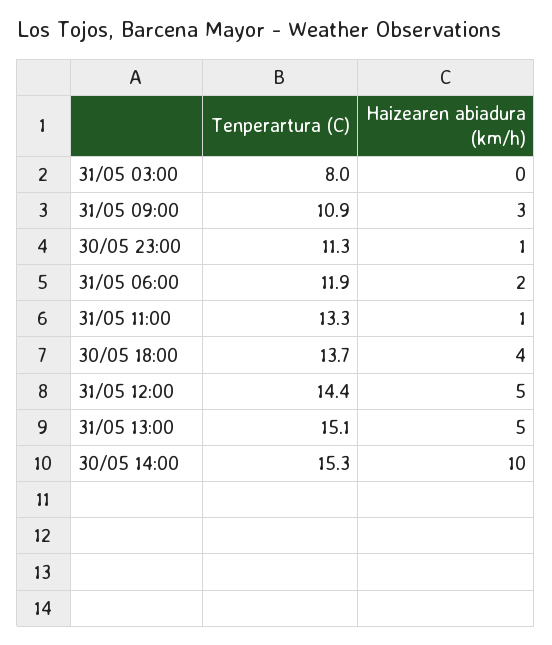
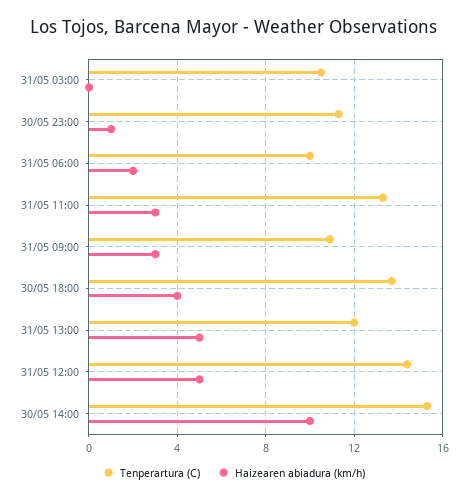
  {
    "Tenperartura (C)": {
-     "31/05 03:00": 8,
+     "31/05 03:00": 10.5,
      "31/05 09:00": 10.9,
      "30/05 23:00": 11.3,
-     "31/05 06:00": 11.9,
+     "31/05 06:00": 10,
      "31/05 11:00": 13.3,
      "30/05 18:00": 13.7,
      "31/05 12:00": 14.4,
-     "31/05 13:00": 15.1,
+     "31/05 13:00": 12,
      "30/05 14:00": 15.3
    },
    "Haizearen abiadura (km/h)": {
      "31/05 03:00": 0,
      "31/05 09:00": 3,
      "30/05 23:00": 1,
      "31/05 06:00": 2,
-     "31/05 11:00": 1,
+     "31/05 11:00": 3,
      "30/05 18:00": 4,
      "31/05 12:00": 5,
      "31/05 13:00": 5,
      "30/05 14:00": 10
    }
  }

